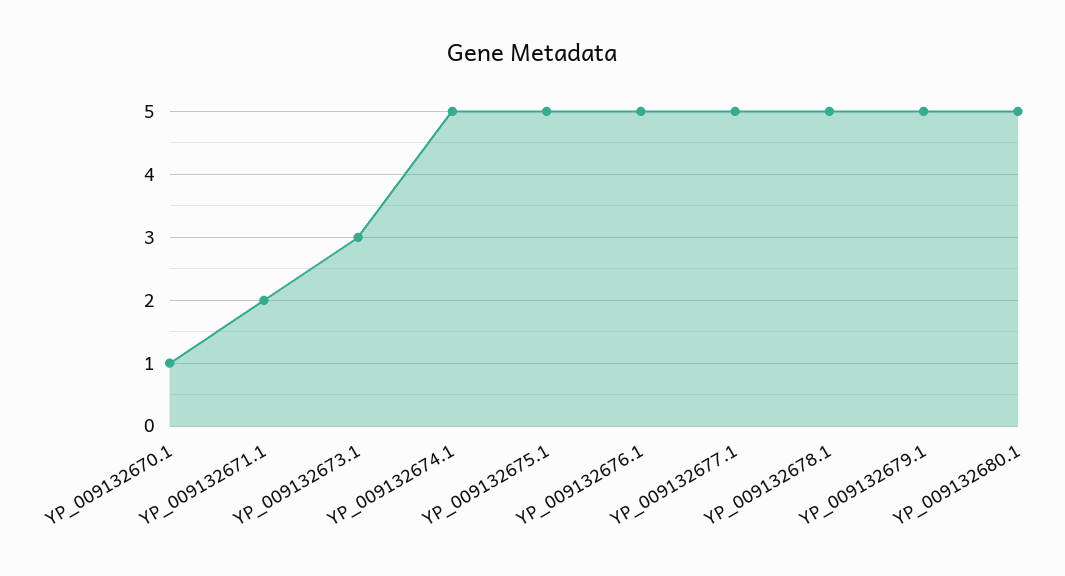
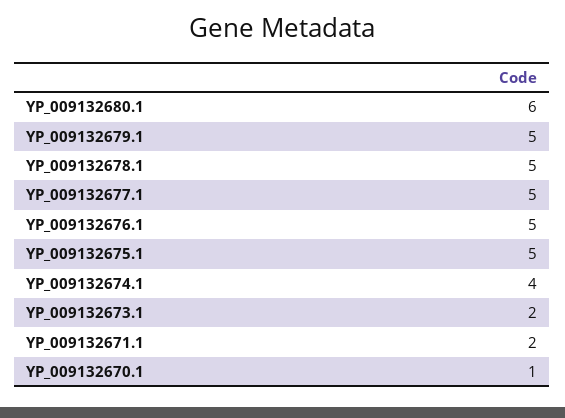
  {
    "YP_009132670.1": 1,
    "YP_009132671.1": 2,
-   "YP_009132673.1": 3,
+   "YP_009132673.1": 2,
-   "YP_009132674.1": 5,
+   "YP_009132674.1": 4,
    "YP_009132675.1": 5,
    "YP_009132676.1": 5,
    "YP_009132677.1": 5,
    "YP_009132678.1": 5,
    "YP_009132679.1": 5,
-   "YP_009132680.1": 5
+   "YP_009132680.1": 6
  }

